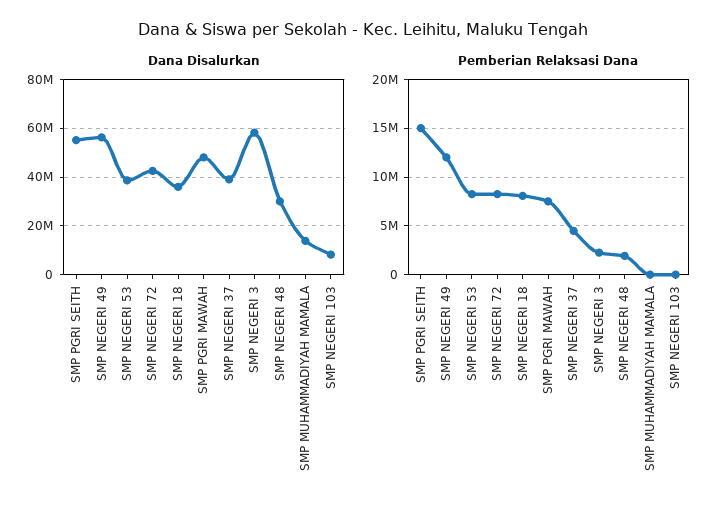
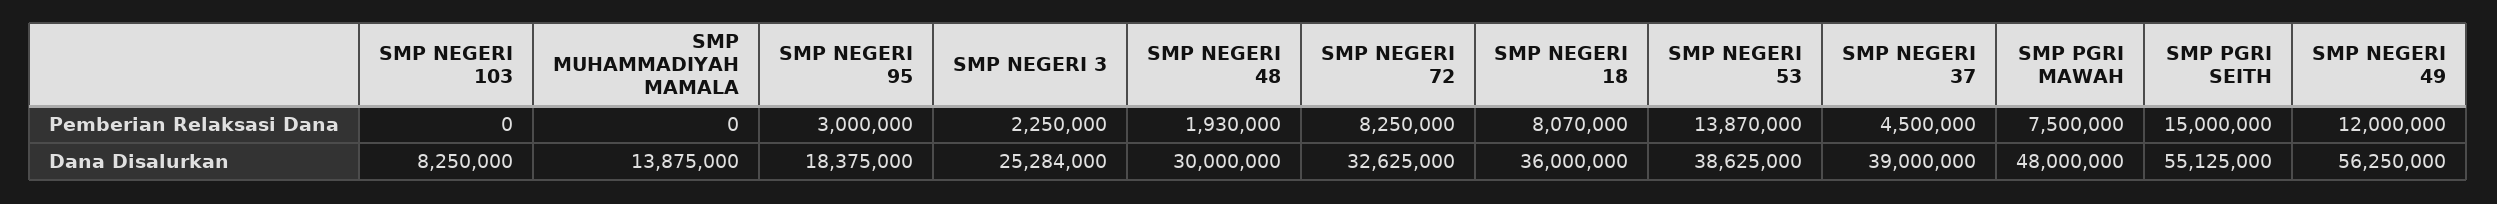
  {
    "Dana Disalurkan": {
      "SMP PGRI SEITH": 55125000,
      "SMP NEGERI 49": 56250000,
      "SMP NEGERI 53": 38625000,
-     "SMP NEGERI 72": 42500000,
+     "SMP NEGERI 72": 32625000,
      "SMP NEGERI 18": 36000000,
      "SMP PGRI MAWAH": 48000000,
      "SMP NEGERI 37": 39000000,
-     "SMP NEGERI 3": 57500000,
+     "SMP NEGERI 3": 25284000,
      "SMP NEGERI 48": 30000000,
      "SMP MUHAMMADIYAH MAMALA": 13875000,
-     "SMP NEGERI 103": 8250000
+     "SMP NEGERI 103": 8250000,
+     "SMP NEGERI 95": 18375000
    },
    "Pemberian Relaksasi Dana": {
      "SMP PGRI SEITH": 15000000,
      "SMP NEGERI 49": 12000000,
-     "SMP NEGERI 53": 8000000,
+     "SMP NEGERI 53": 13870000,
      "SMP NEGERI 72": 8250000,
      "SMP NEGERI 18": 8070000,
      "SMP PGRI MAWAH": 7500000,
      "SMP NEGERI 37": 4500000,
      "SMP NEGERI 3": 2250000,
      "SMP NEGERI 48": 1930000,
      "SMP MUHAMMADIYAH MAMALA": 0,
-     "SMP NEGERI 103": 0
+     "SMP NEGERI 103": 0,
+     "SMP NEGERI 95": 3000000
    }
  }

